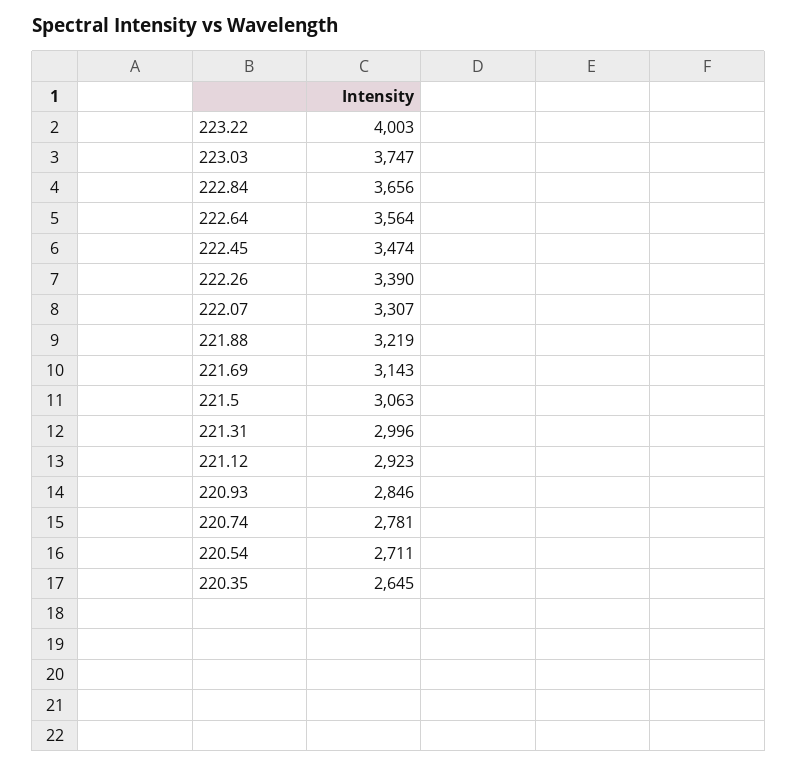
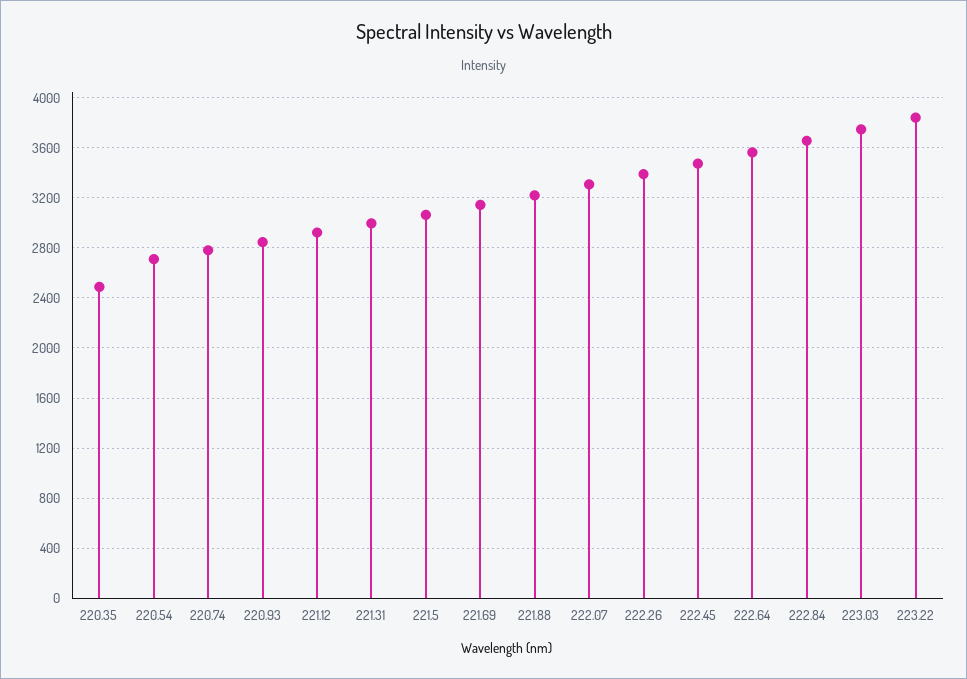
  {
-   "223.22": 4003,
+   "223.22": 3850,
    "223.03": 3747,
    "222.84": 3656,
    "222.64": 3564,
    "222.45": 3474,
    "222.26": 3390,
    "222.07": 3307,
    "221.88": 3219,
    "221.69": 3143,
    "221.5": 3063,
    "221.31": 2996,
    "221.12": 2923,
    "220.93": 2846,
    "220.74": 2781,
    "220.54": 2711,
-   "220.35": 2645
+   "220.35": 2500
  }

